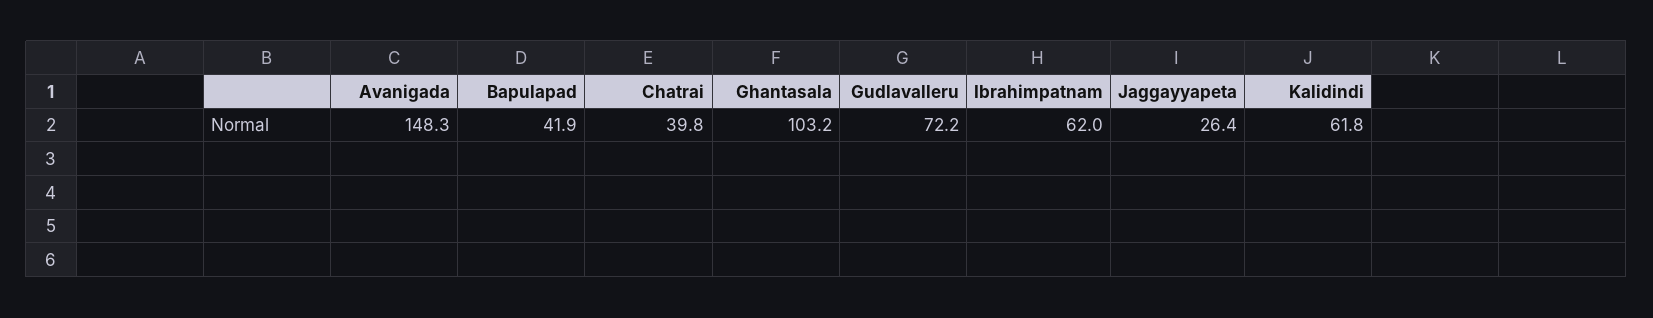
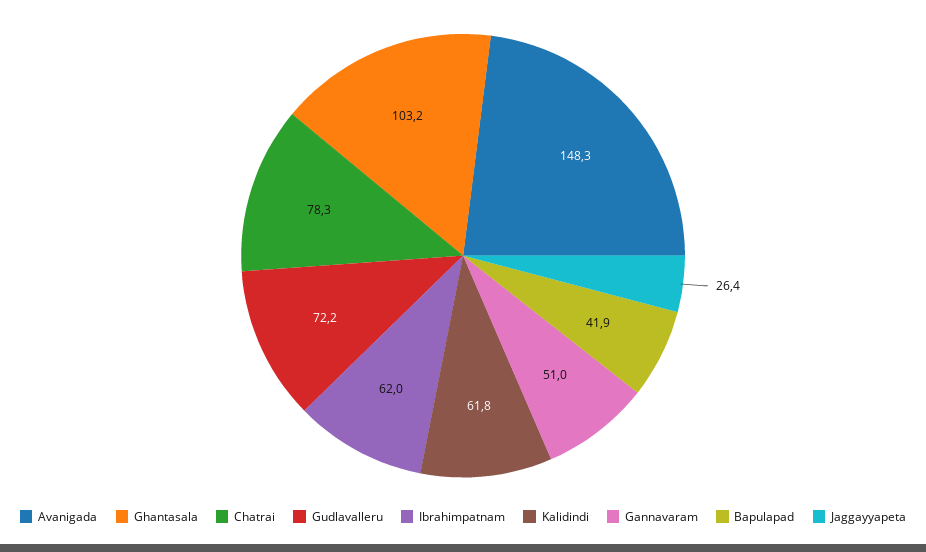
  {
    "Avanigada": 148.3,
    "Bapulapad": 41.9,
-   "Chatrai": 39.8,
+   "Chatrai": 78.3,
    "Ghantasala": 103.2,
    "Gudlavalleru": 72.2,
    "Ibrahimpatnam": 62,
    "Jaggayyapeta": 26.4,
-   "Kalidindi": 61.8
+   "Kalidindi": 61.8,
+   "Gannavaram": 51
  }

